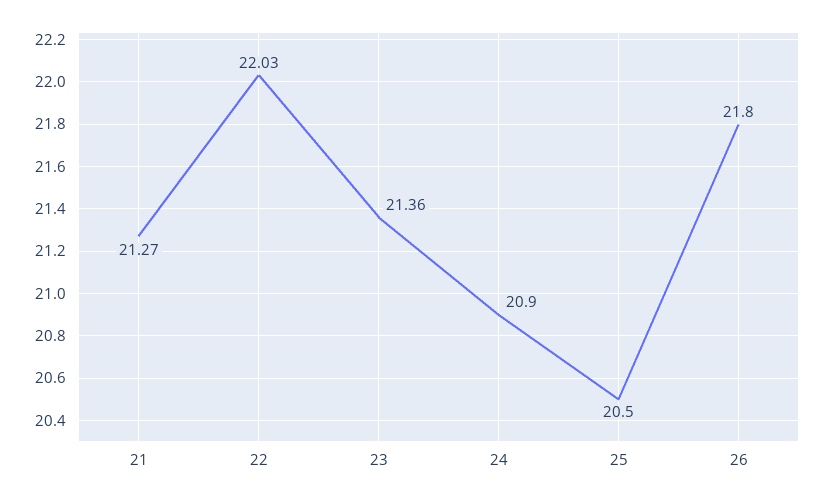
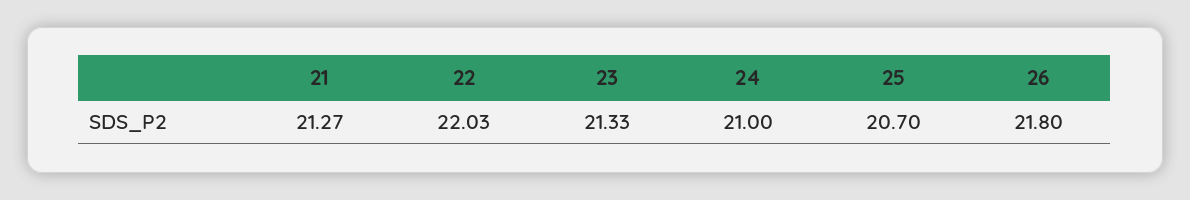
  {
    "21": 21.27,
    "22": 22.03,
-   "23": 21.36,
+   "23": 21.33,
-   "24": 20.9,
+   "24": 21,
-   "25": 20.5,
+   "25": 20.7,
    "26": 21.8
  }

